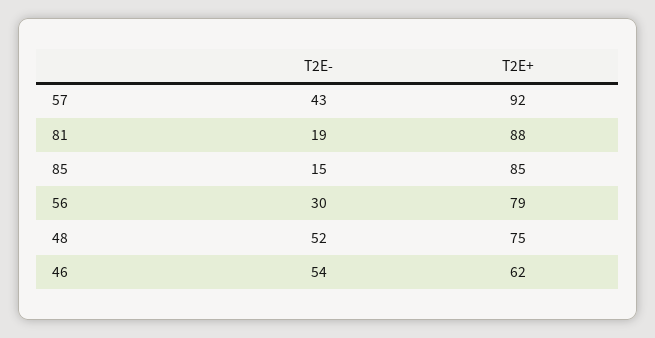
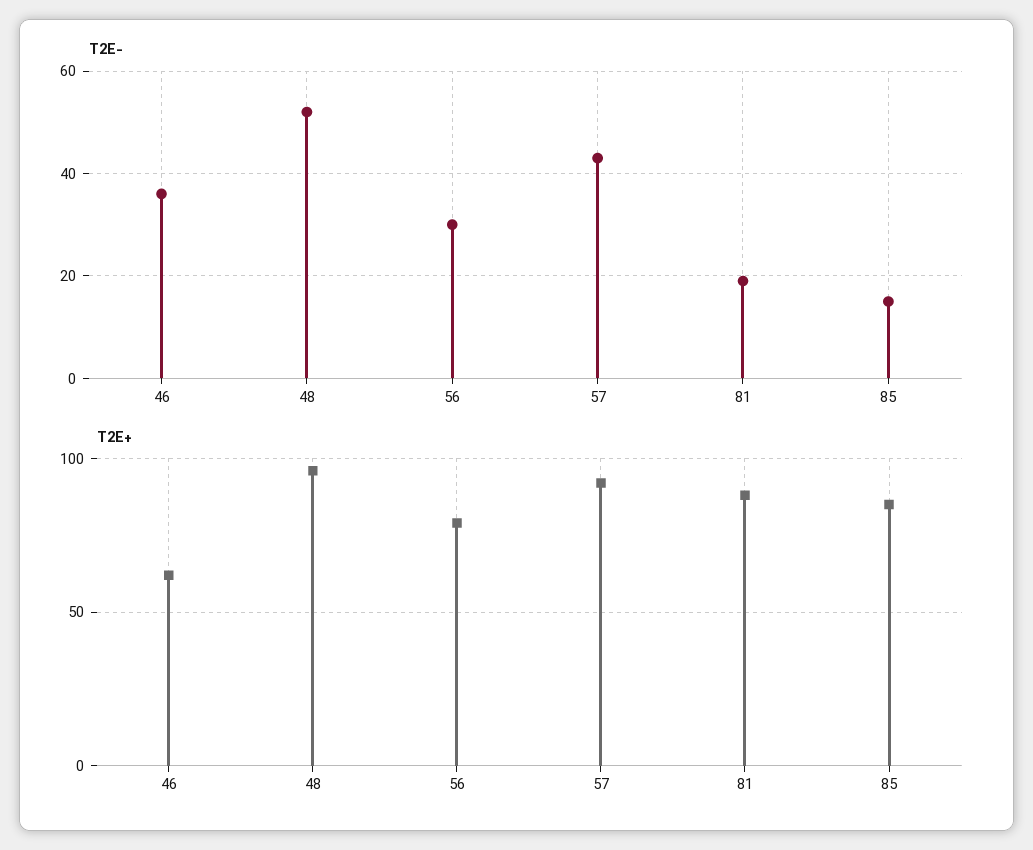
  {
    "T2E-": {
      "57": 43,
      "81": 19,
      "85": 15,
      "56": 30,
      "48": 52,
-     "46": 54
+     "46": 35
    },
    "T2E+": {
      "57": 92,
      "81": 88,
      "85": 85,
      "56": 79,
-     "48": 75,
+     "48": 95,
      "46": 62
    }
  }

